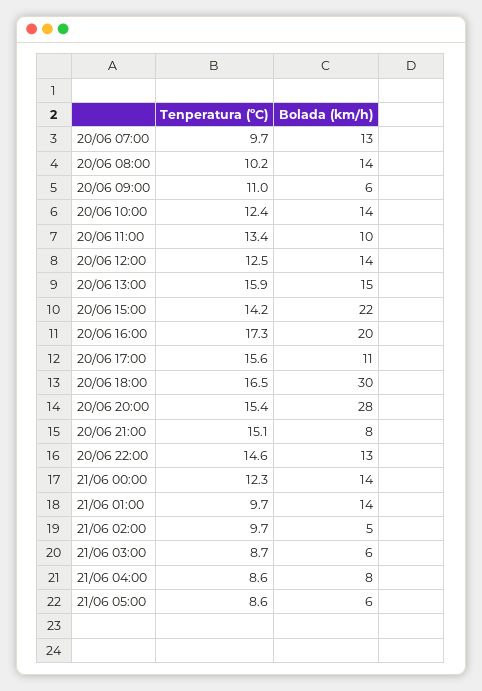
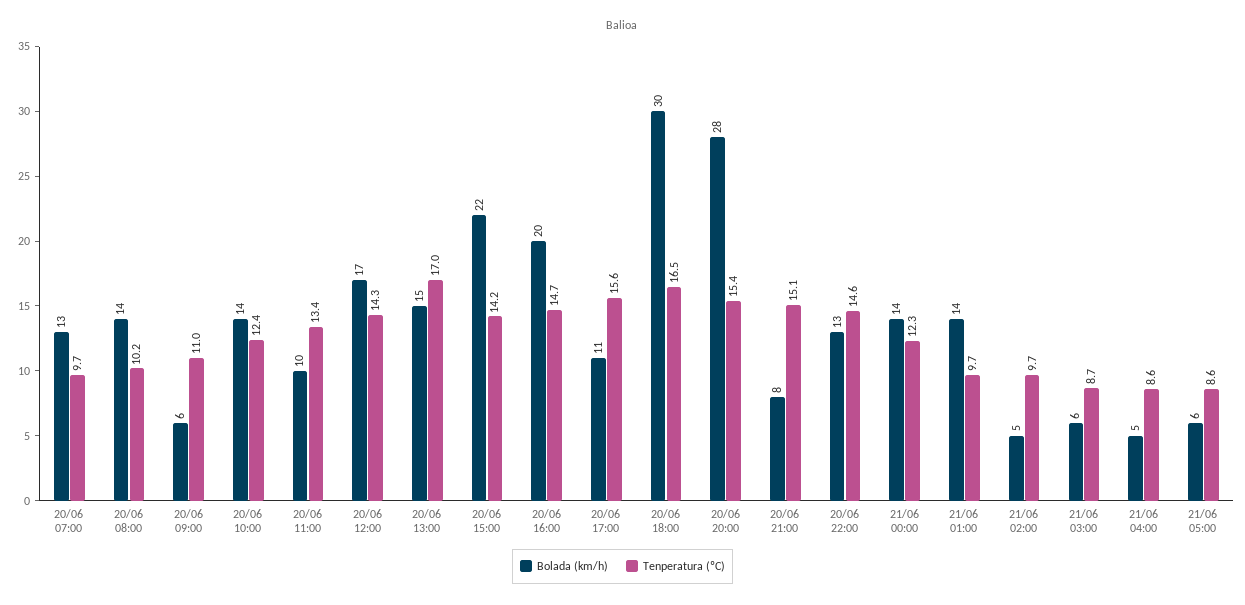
  {
    "Tenperatura (ºC)": {
      "20/06 07:00": 9.7,
      "20/06 08:00": 10.2,
      "20/06 09:00": 11,
      "20/06 10:00": 12.4,
      "20/06 11:00": 13.4,
-     "20/06 12:00": 12.5,
+     "20/06 12:00": 14.3,
-     "20/06 13:00": 15.9,
+     "20/06 13:00": 17,
      "20/06 15:00": 14.2,
-     "20/06 16:00": 17.3,
+     "20/06 16:00": 14.7,
      "20/06 17:00": 15.6,
      "20/06 18:00": 16.5,
      "20/06 20:00": 15.4,
      "20/06 21:00": 15.1,
      "20/06 22:00": 14.6,
      "21/06 00:00": 12.3,
      "21/06 01:00": 9.7,
      "21/06 02:00": 9.7,
      "21/06 03:00": 8.7,
      "21/06 04:00": 8.6,
      "21/06 05:00": 8.6
    },
    "Bolada (km/h)": {
      "20/06 07:00": 13,
      "20/06 08:00": 14,
      "20/06 09:00": 6,
      "20/06 10:00": 14,
      "20/06 11:00": 10,
-     "20/06 12:00": 14,
+     "20/06 12:00": 17,
      "20/06 13:00": 15,
      "20/06 15:00": 22,
      "20/06 16:00": 20,
      "20/06 17:00": 11,
      "20/06 18:00": 30,
      "20/06 20:00": 28,
      "20/06 21:00": 8,
      "20/06 22:00": 13,
      "21/06 00:00": 14,
      "21/06 01:00": 14,
      "21/06 02:00": 5,
      "21/06 03:00": 6,
-     "21/06 04:00": 8,
+     "21/06 04:00": 5,
      "21/06 05:00": 6
    }
  }

